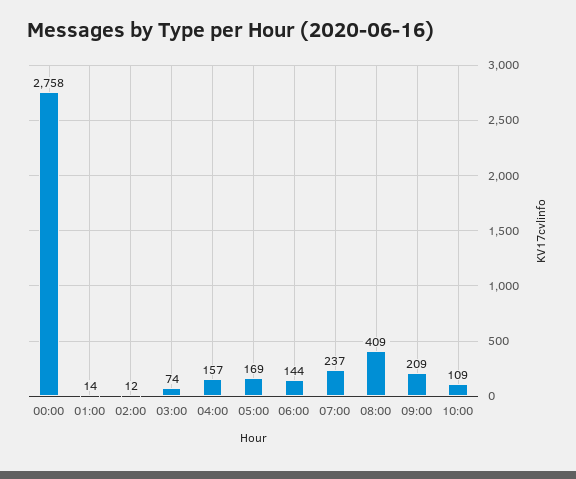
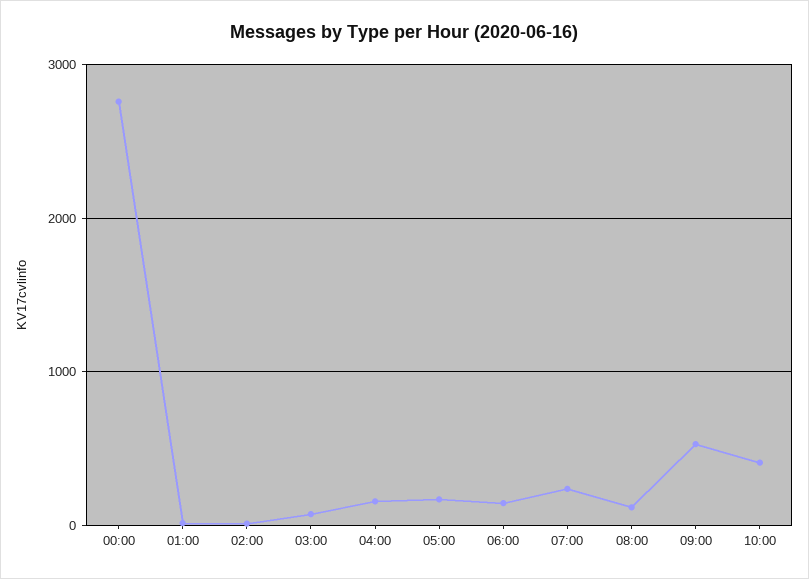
  {
    "00:00": 2758,
    "01:00": 14,
    "02:00": 12,
    "03:00": 74,
    "04:00": 157,
    "05:00": 169,
    "06:00": 144,
    "07:00": 237,
-   "08:00": 409,
+   "08:00": 100,
-   "09:00": 209,
+   "09:00": 500,
-   "10:00": 109
+   "10:00": 400
  }

